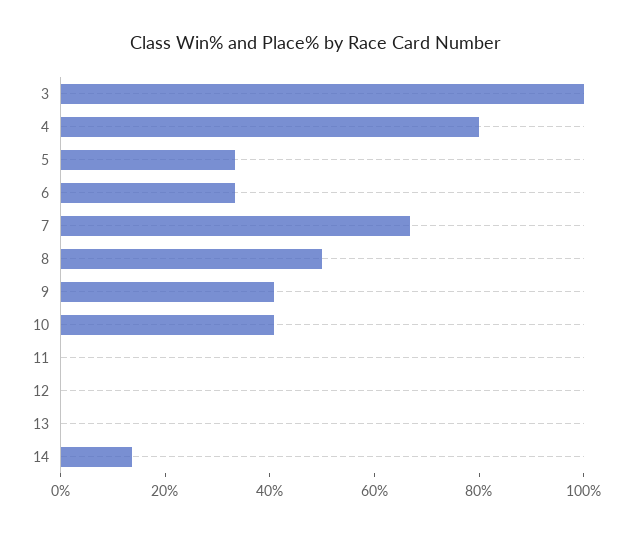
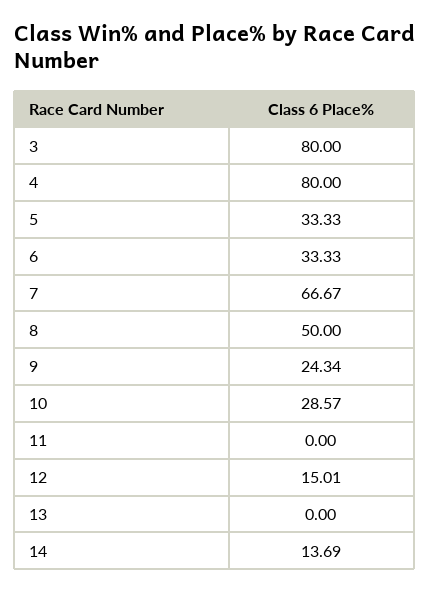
  {
-   "3": 100,
+   "3": 80,
    "4": 80,
    "5": 33.33,
    "6": 33.33,
    "7": 66.67,
    "8": 50,
-   "9": 40,
+   "9": 24.34,
-   "10": 40,
+   "10": 28.57,
    "11": 0,
-   "12": 0,
+   "12": 15.01,
    "13": 0,
    "14": 13.69
  }

